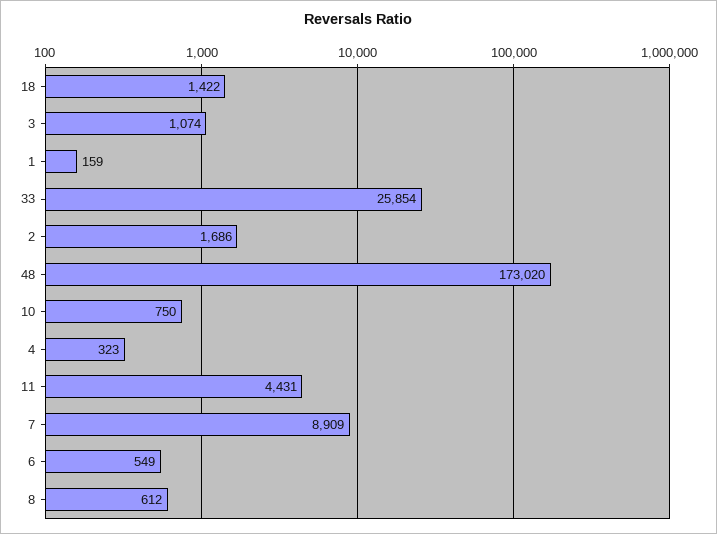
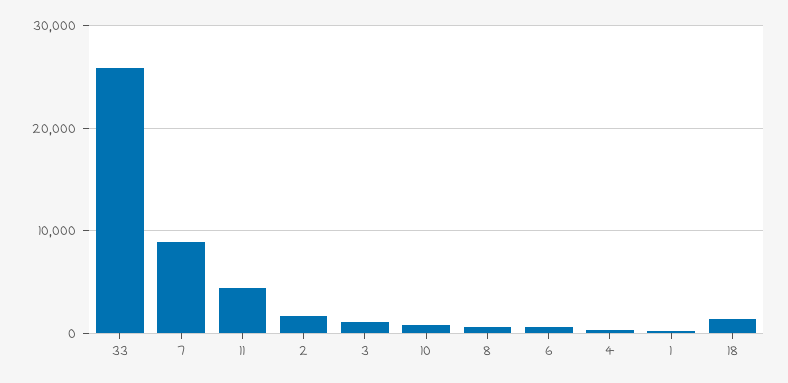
  {
    "18": 1422,
    "3": 1074,
    "1": 159,
    "33": 25854,
    "2": 1686,
-   "48": 173020,
    "10": 750,
    "4": 323,
    "11": 4431,
    "7": 8909,
    "6": 549,
    "8": 612
  }

